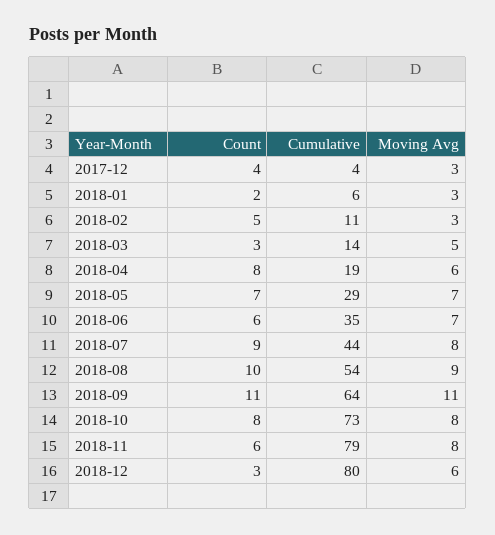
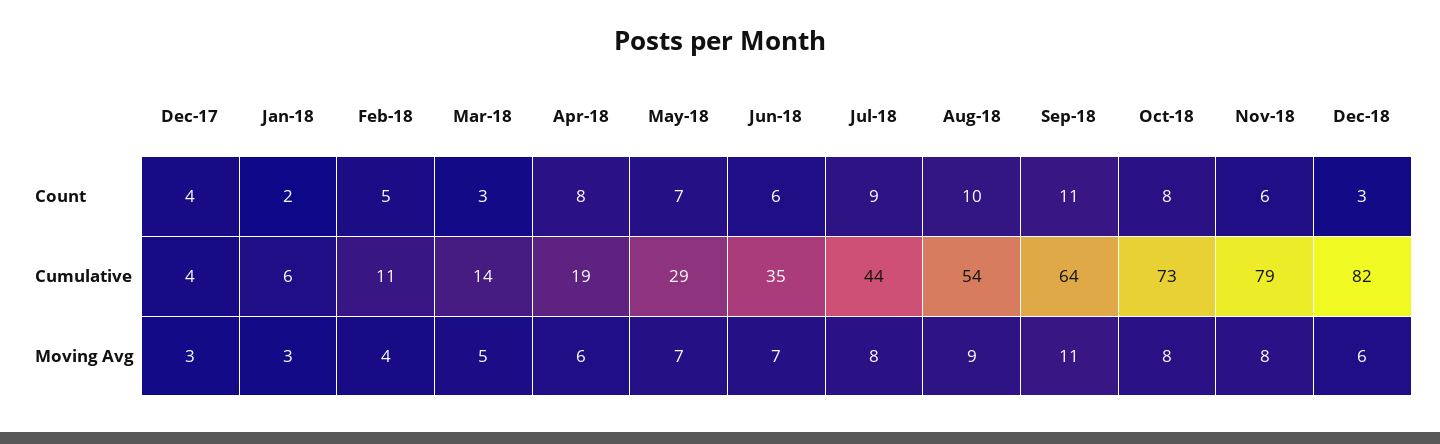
  {
    "Count": {
      "2017-12": 4,
      "2018-01": 2,
      "2018-02": 5,
      "2018-03": 3,
      "2018-04": 8,
      "2018-05": 7,
      "2018-06": 6,
      "2018-07": 9,
      "2018-08": 10,
      "2018-09": 11,
      "2018-10": 8,
      "2018-11": 6,
      "2018-12": 3
    },
    "Cumulative": {
      "2017-12": 4,
      "2018-01": 6,
      "2018-02": 11,
      "2018-03": 14,
      "2018-04": 19,
      "2018-05": 29,
      "2018-06": 35,
      "2018-07": 44,
      "2018-08": 54,
      "2018-09": 64,
      "2018-10": 73,
      "2018-11": 79,
-     "2018-12": 80
+     "2018-12": 82
    },
    "Moving Avg": {
      "2017-12": 3,
      "2018-01": 3,
-     "2018-02": 3,
+     "2018-02": 4,
      "2018-03": 5,
      "2018-04": 6,
      "2018-05": 7,
      "2018-06": 7,
      "2018-07": 8,
      "2018-08": 9,
      "2018-09": 11,
      "2018-10": 8,
      "2018-11": 8,
      "2018-12": 6
    }
  }

